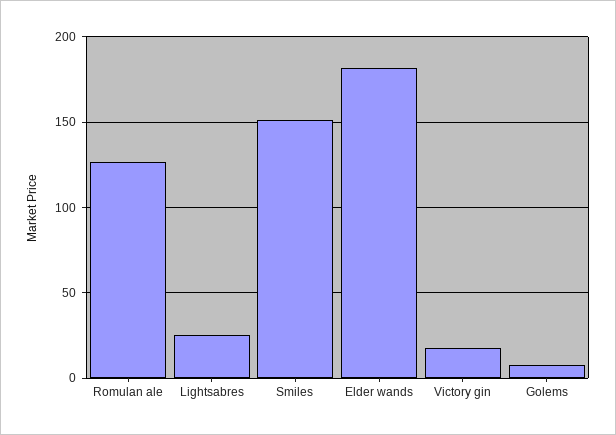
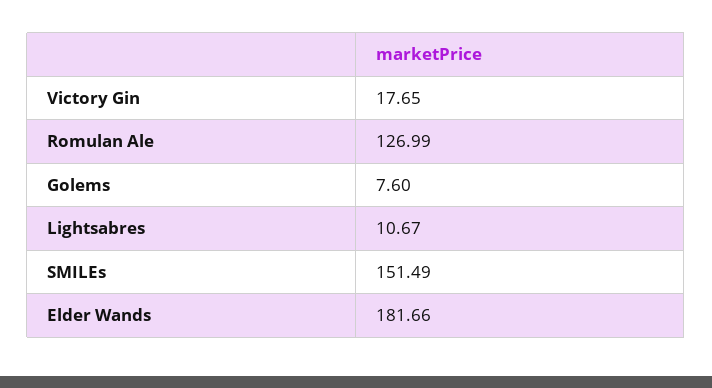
  {
    "Romulan ale": 126.99,
-   "Lightsabres": 25,
+   "Lightsabres": 10.67,
    "Smiles": 151.49,
    "Elder wands": 181.66,
    "Victory gin": 17.65,
    "Golems": 7.6
  }

